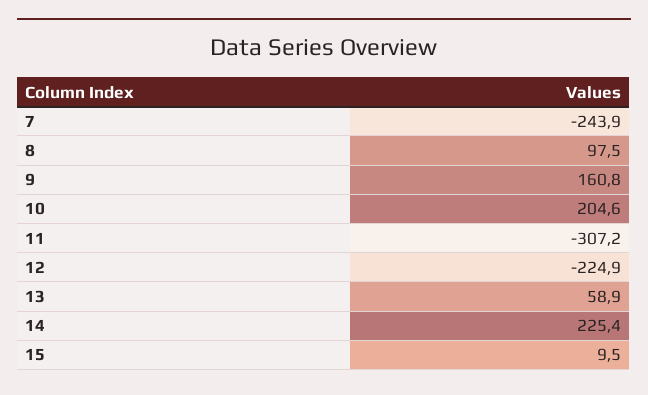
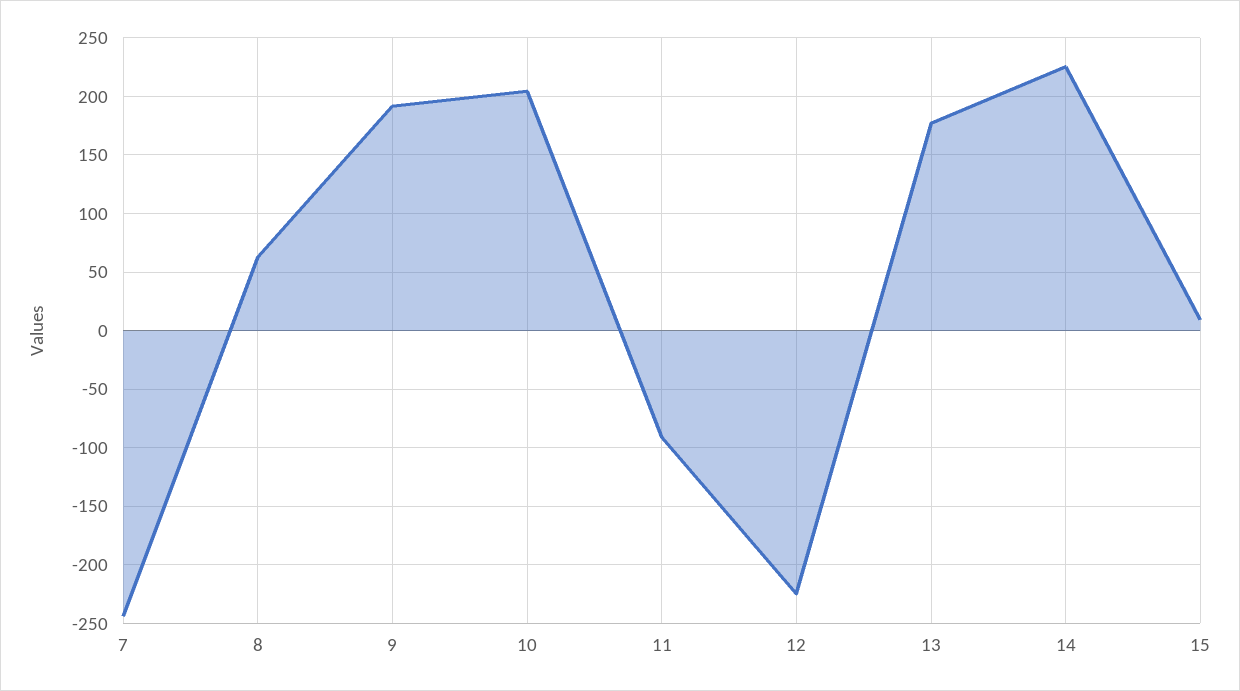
  {
    "7": -243.9,
-   "8": 97.5,
+   "8": 60,
-   "9": 160.8,
+   "9": 190,
    "10": 204.6,
-   "11": -307.2,
+   "11": -90,
    "12": -224.9,
-   "13": 58.9,
+   "13": 180,
    "14": 225.4,
    "15": 9.5
  }

